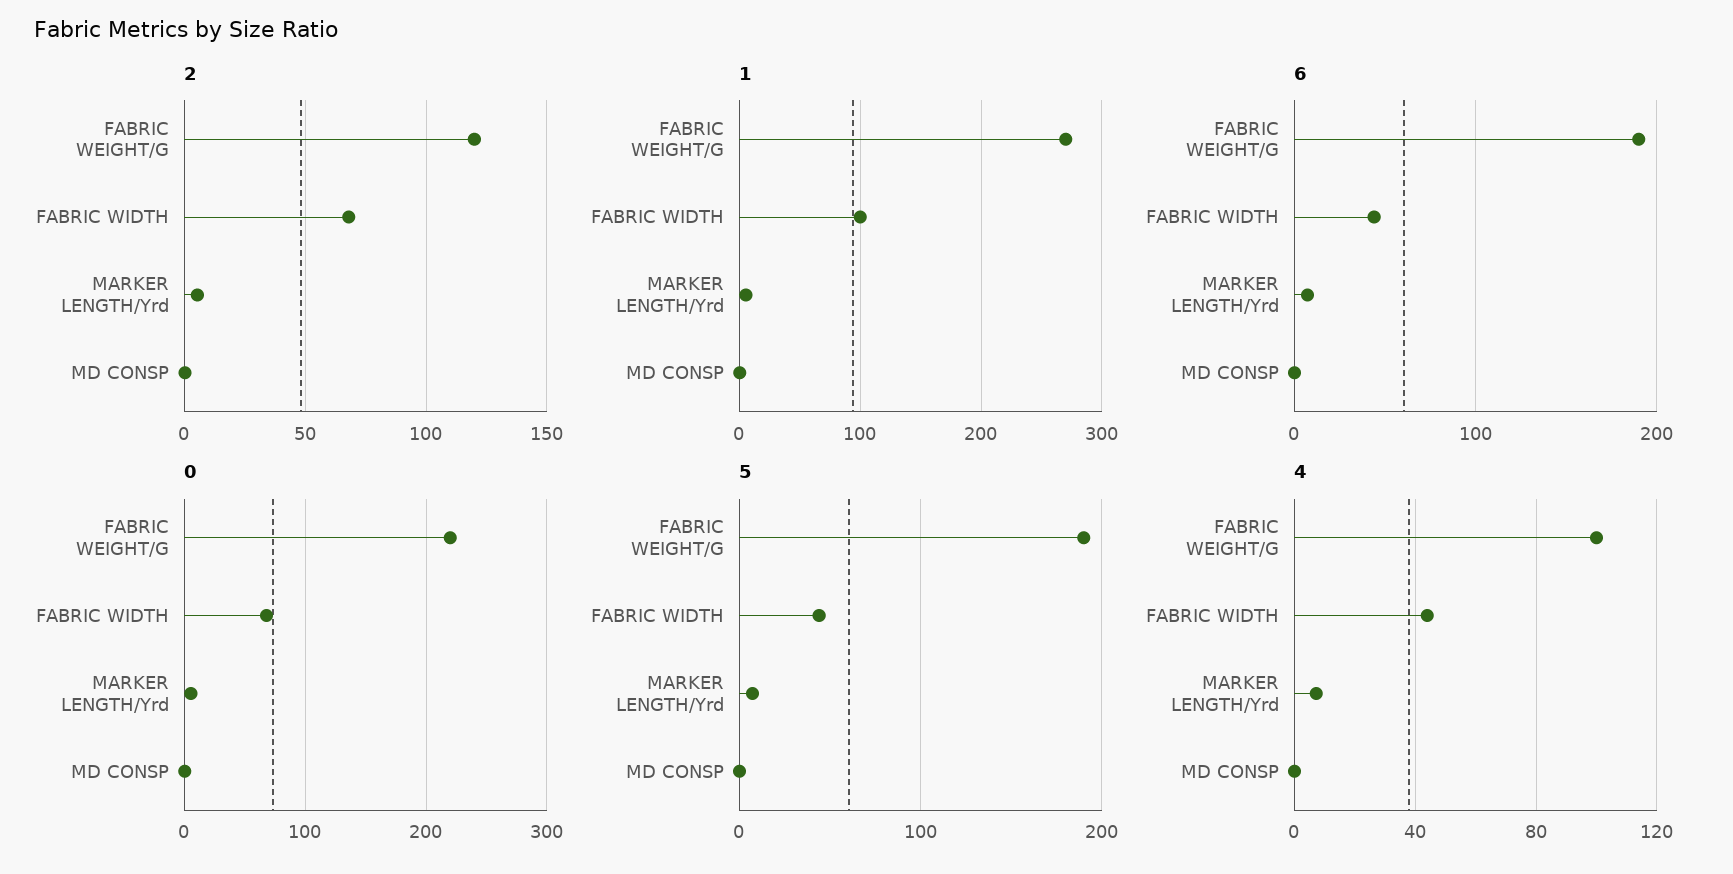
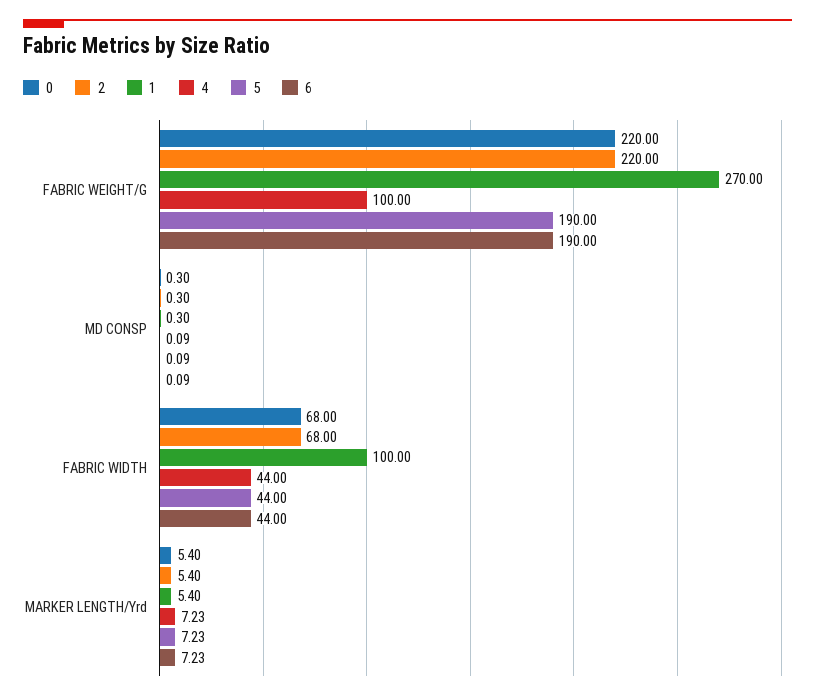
  {
    "2": {
-     "FABRIC WEIGHT/G": 120,
+     "FABRIC WEIGHT/G": 220,
      "FABRIC WIDTH": 68,
      "MARKER LENGTH/Yrd": 5.4,
      "MD CONSP": 0.3
    },
    "1": {
      "FABRIC WEIGHT/G": 270,
      "FABRIC WIDTH": 100,
      "MARKER LENGTH/Yrd": 5.4,
      "MD CONSP": 0.3
    },
    "6": {
      "FABRIC WEIGHT/G": 190,
      "FABRIC WIDTH": 44,
      "MARKER LENGTH/Yrd": 7.23,
      "MD CONSP": 0.09
    },
    "0": {
      "FABRIC WEIGHT/G": 220,
      "FABRIC WIDTH": 68,
      "MARKER LENGTH/Yrd": 5.4,
      "MD CONSP": 0.3
    },
    "5": {
      "FABRIC WEIGHT/G": 190,
      "FABRIC WIDTH": 44,
      "MARKER LENGTH/Yrd": 7.23,
      "MD CONSP": 0.09
    },
    "4": {
      "FABRIC WEIGHT/G": 100,
      "FABRIC WIDTH": 44,
      "MARKER LENGTH/Yrd": 7.23,
      "MD CONSP": 0.09
    }
  }

